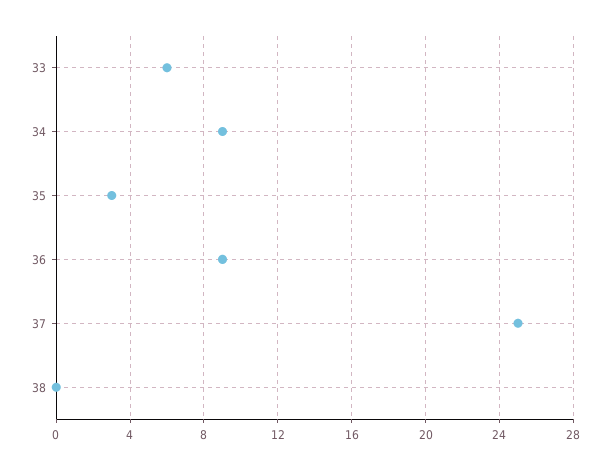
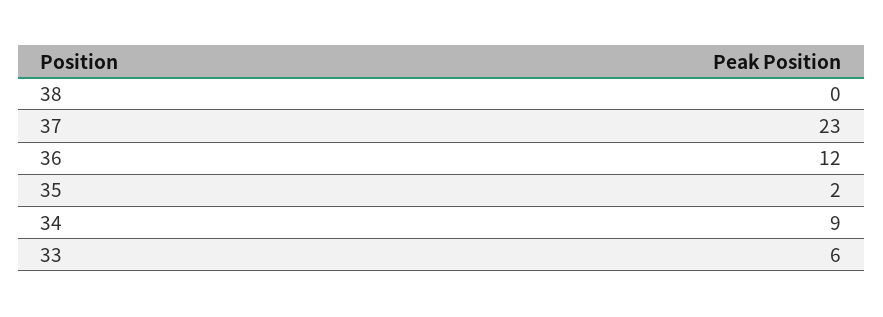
  {
    "33": 6,
    "34": 9,
-   "35": 3,
+   "35": 2,
-   "36": 9,
+   "36": 12,
-   "37": 25,
+   "37": 23,
    "38": 0
  }

